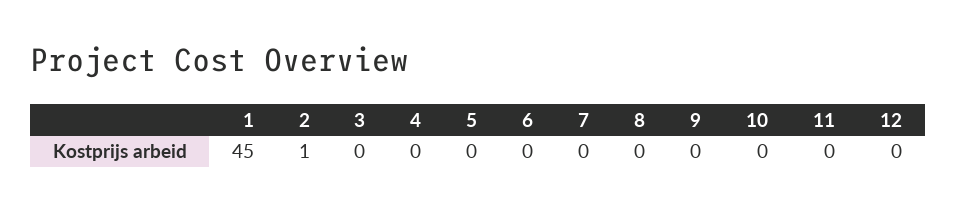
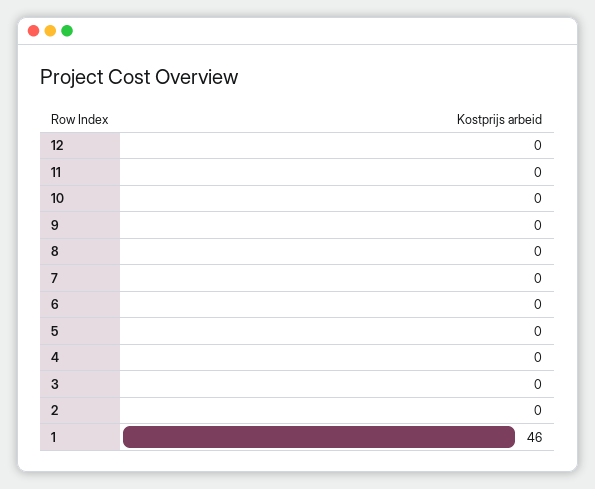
  {
-   "1": 45,
+   "1": 46,
-   "2": 1,
+   "2": 0,
    "3": 0,
    "4": 0,
    "5": 0,
    "6": 0,
    "7": 0,
    "8": 0,
    "9": 0,
    "10": 0,
    "11": 0,
    "12": 0
  }

